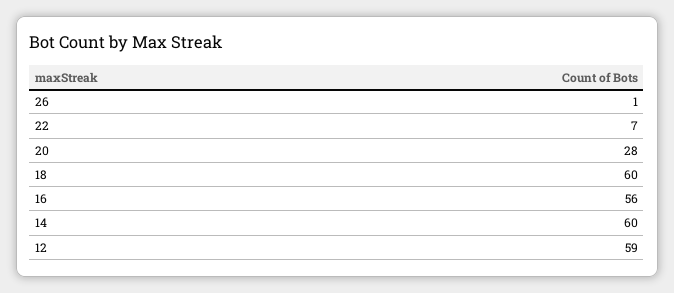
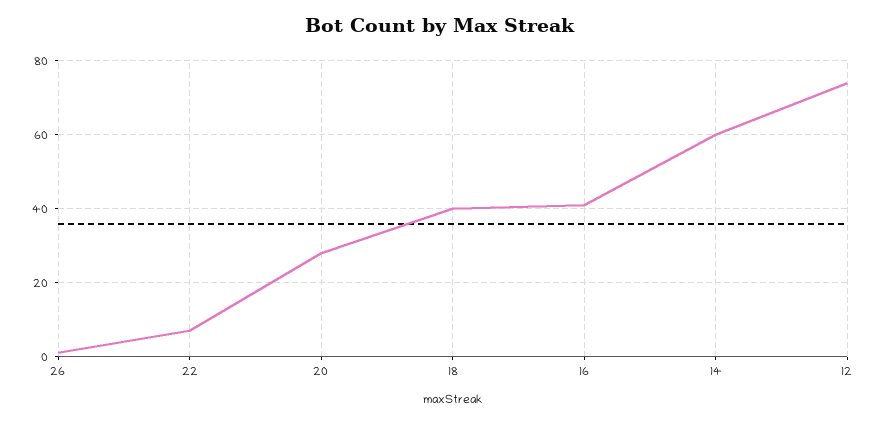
  {
    "26": 1,
    "22": 7,
    "20": 28,
-   "18": 60,
+   "18": 40,
-   "16": 56,
+   "16": 40,
    "14": 60,
-   "12": 59
+   "12": 75
  }

